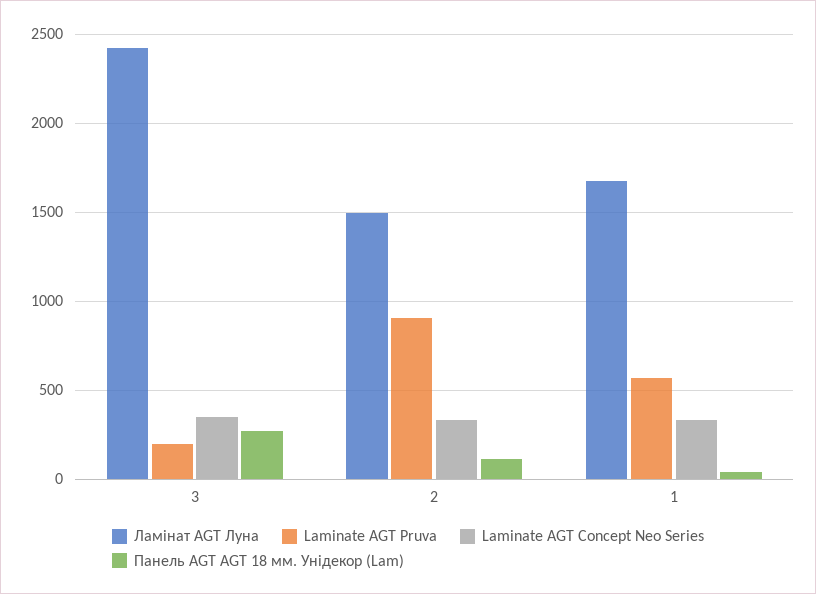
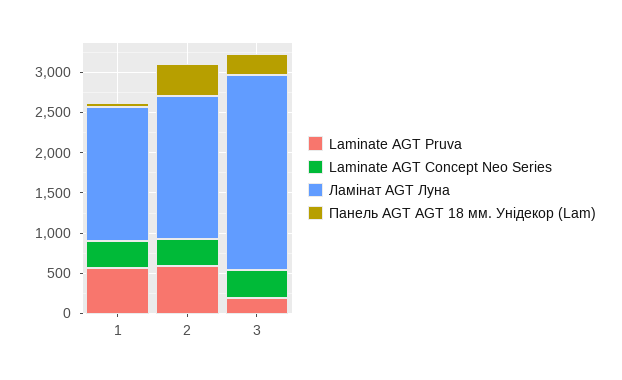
  {
    "Ламінат AGT Луна": {
      "3": 2400,
-     "2": 1500,
+     "2": 1800,
      "1": 1650
    },
    "Laminate AGT Pruva": {
      "3": 200,
-     "2": 900,
+     "2": 600,
      "1": 550
    },
    "Laminate AGT Concept Neo Series": {
      "3": 350,
      "2": 350,
      "1": 350
    },
    "Панель AGT AGT 18 мм. Унідекор (Lam)": {
      "3": 250,
-     "2": 100,
+     "2": 400,
      "1": 50
    }
  }

